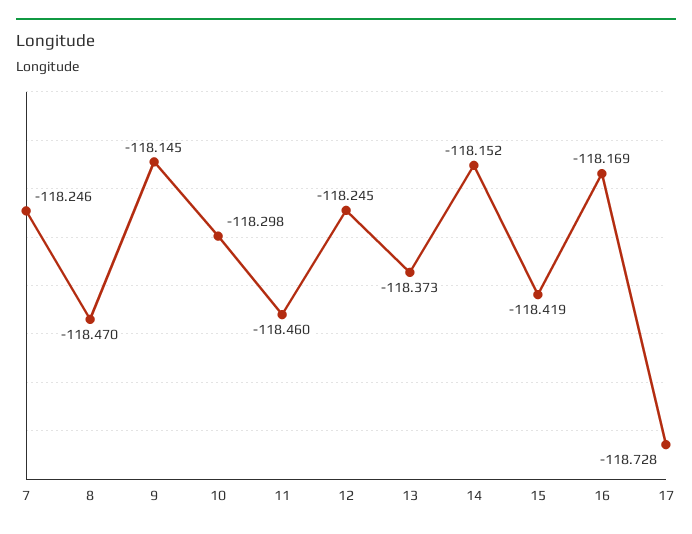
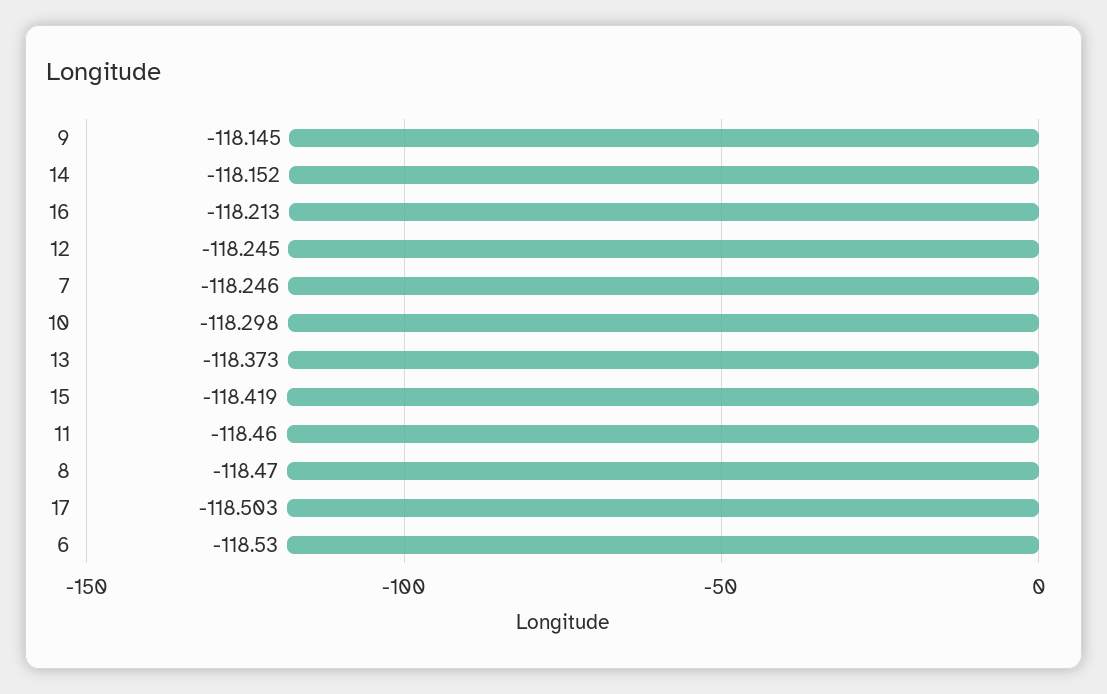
  {
    "7": -118.246,
    "8": -118.47,
    "9": -118.145,
    "10": -118.298,
    "11": -118.46,
    "12": -118.245,
    "13": -118.373,
    "14": -118.152,
    "15": -118.419,
-   "16": -118.169,
+   "16": -118.213,
-   "17": -118.728
+   "17": -118.503,
+   "6": -118.53
  }

